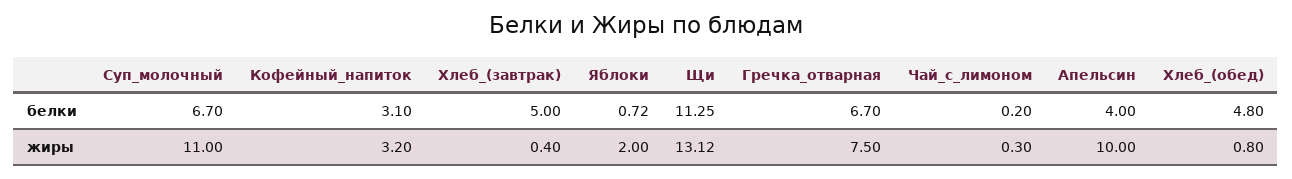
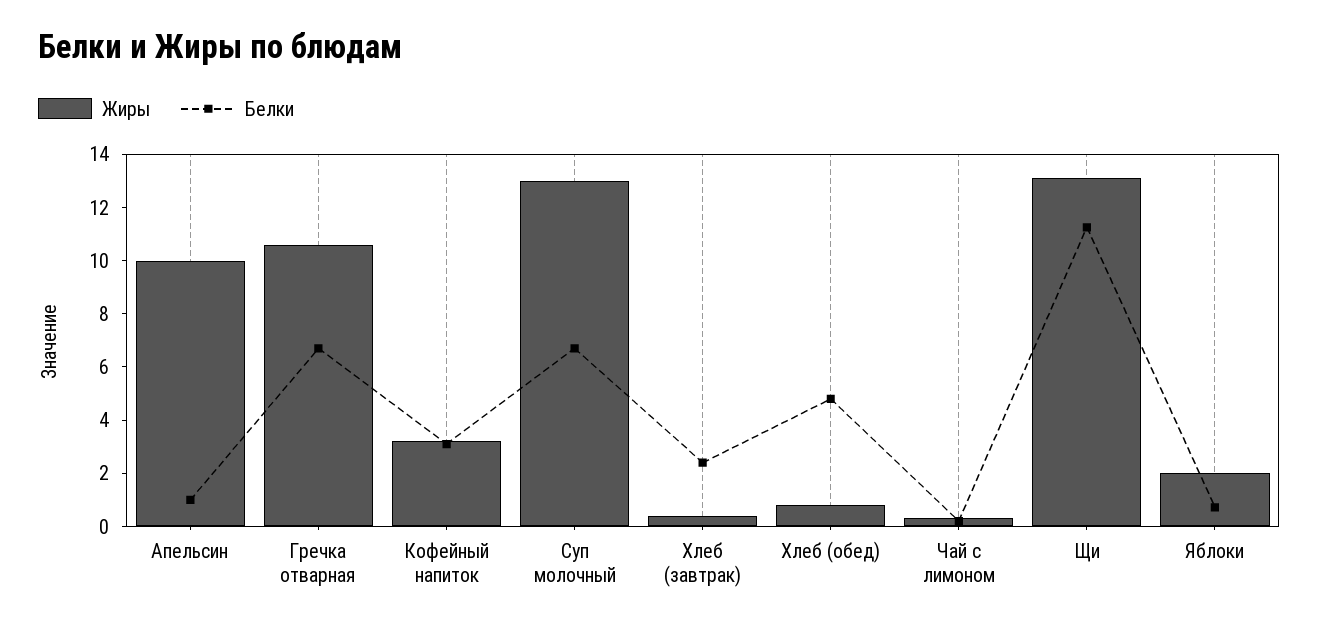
  {
    "белки": {
      "Суп_молочный": 6.7,
      "Кофейный_напиток": 3.1,
-     "Хлеб_(завтрак)": 5,
+     "Хлеб_(завтрак)": 2.5,
      "Яблоки": 0.72,
      "Щи": 11.25,
      "Гречка_отварная": 6.7,
      "Чай_с_лимоном": 0.2,
-     "Апельсин": 4,
+     "Апельсин": 1,
      "Хлеб_(обед)": 4.8
    },
    "жиры": {
-     "Суп_молочный": 11,
+     "Суп_молочный": 13,
      "Кофейный_напиток": 3.2,
      "Хлеб_(завтрак)": 0.4,
      "Яблоки": 2,
      "Щи": 13.12,
-     "Гречка_отварная": 7.5,
+     "Гречка_отварная": 10.5,
      "Чай_с_лимоном": 0.3,
      "Апельсин": 10,
      "Хлеб_(обед)": 0.8
    }
  }

